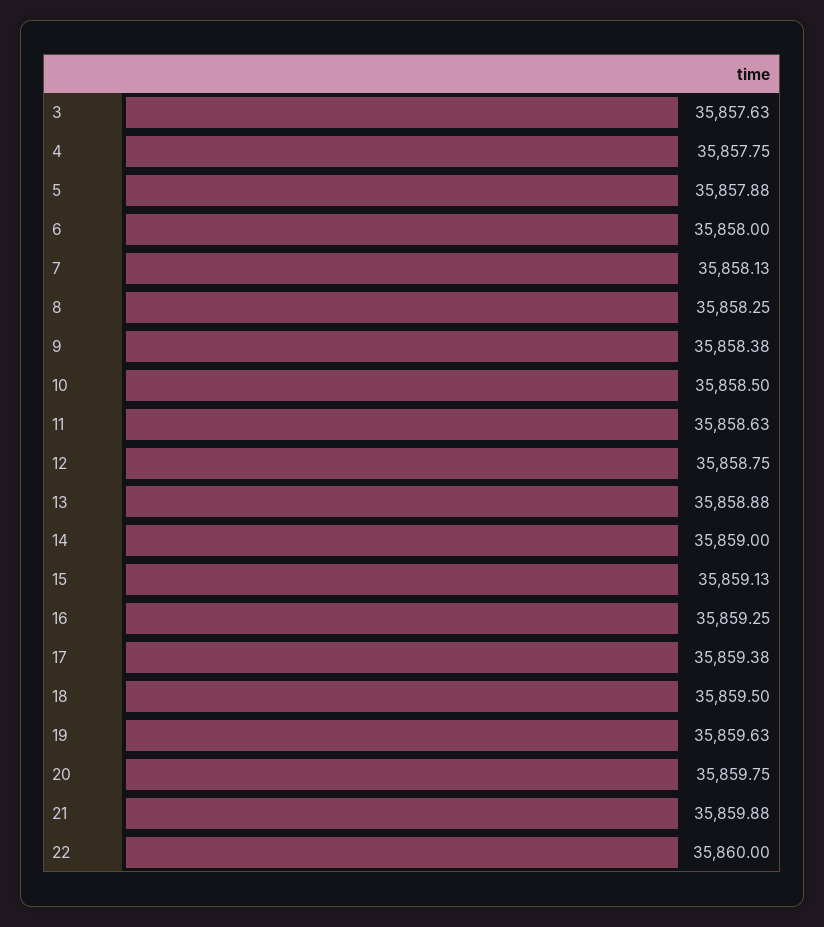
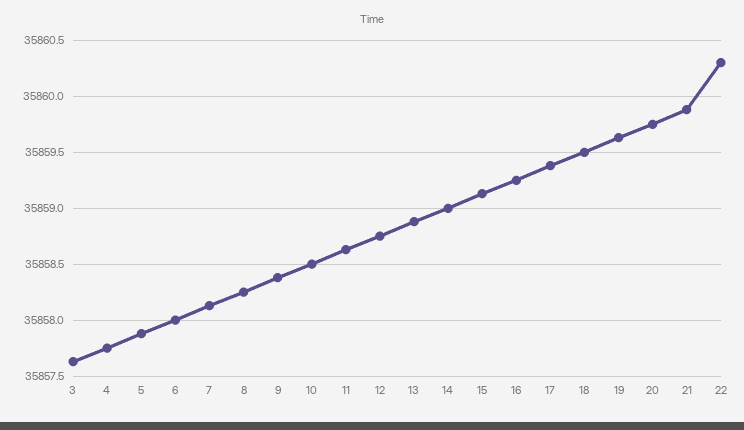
  {
    "3": 35857.63,
    "4": 35857.75,
    "5": 35857.88,
    "6": 35858,
    "7": 35858.13,
    "8": 35858.25,
    "9": 35858.38,
    "10": 35858.5,
    "11": 35858.63,
    "12": 35858.75,
    "13": 35858.88,
    "14": 35859,
    "15": 35859.13,
    "16": 35859.25,
    "17": 35859.38,
    "18": 35859.5,
    "19": 35859.63,
    "20": 35859.75,
    "21": 35859.88,
-   "22": 35860
+   "22": 35860.3
  }

